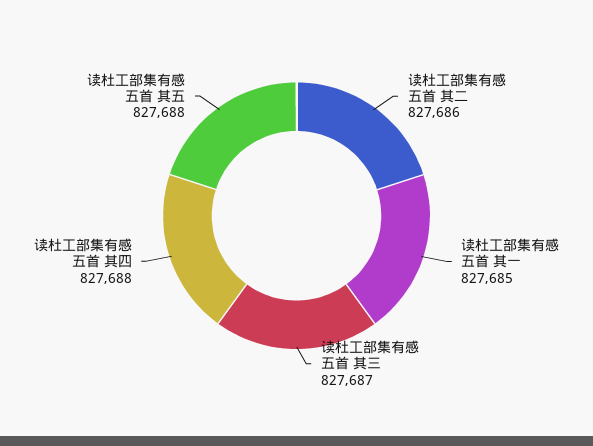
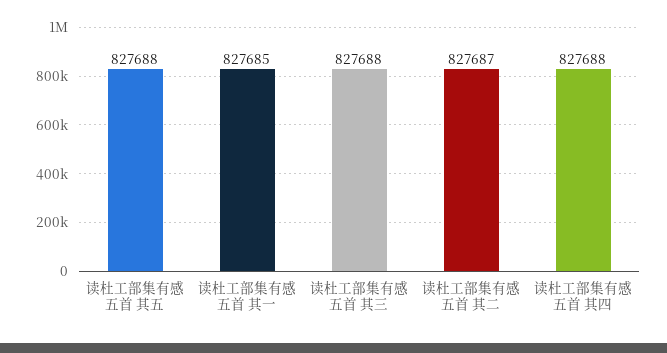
  {
-   "读杜工部集有感五首 其二": 827686,
+   "读杜工部集有感五首 其二": 827687,
    "读杜工部集有感五首 其一": 827685,
-   "读杜工部集有感五首 其三": 827687,
+   "读杜工部集有感五首 其三": 827688,
    "读杜工部集有感五首 其四": 827688,
    "读杜工部集有感五首 其五": 827688
  }

